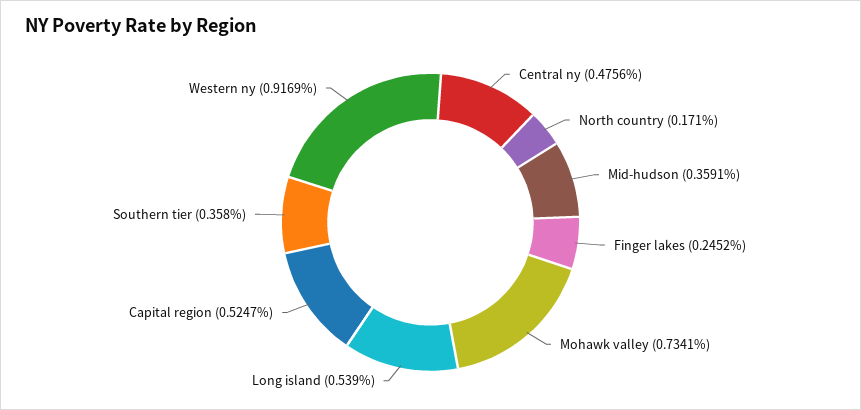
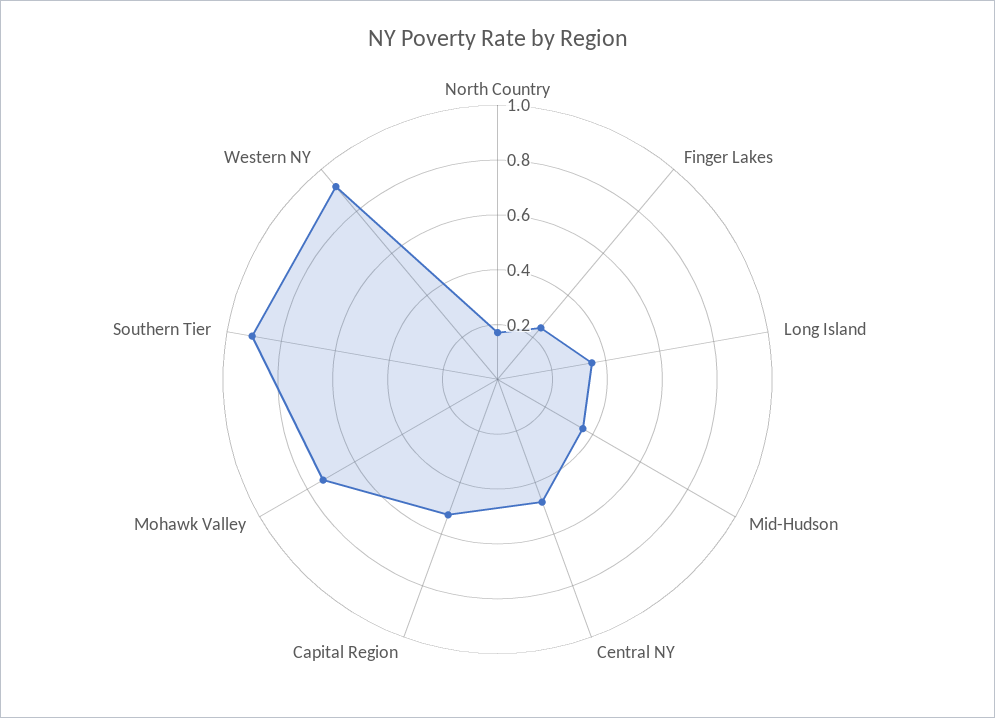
  {
    "Central ny": 0.4756,
    "North country": 0.171,
    "Mid-hudson": 0.3591,
    "Finger lakes": 0.2452,
    "Mohawk valley": 0.7341,
-   "Long island": 0.539,
+   "Long island": 0.35,
    "Capital region": 0.5247,
-   "Southern tier": 0.358,
+   "Southern tier": 0.9,
    "Western ny": 0.9169
  }

